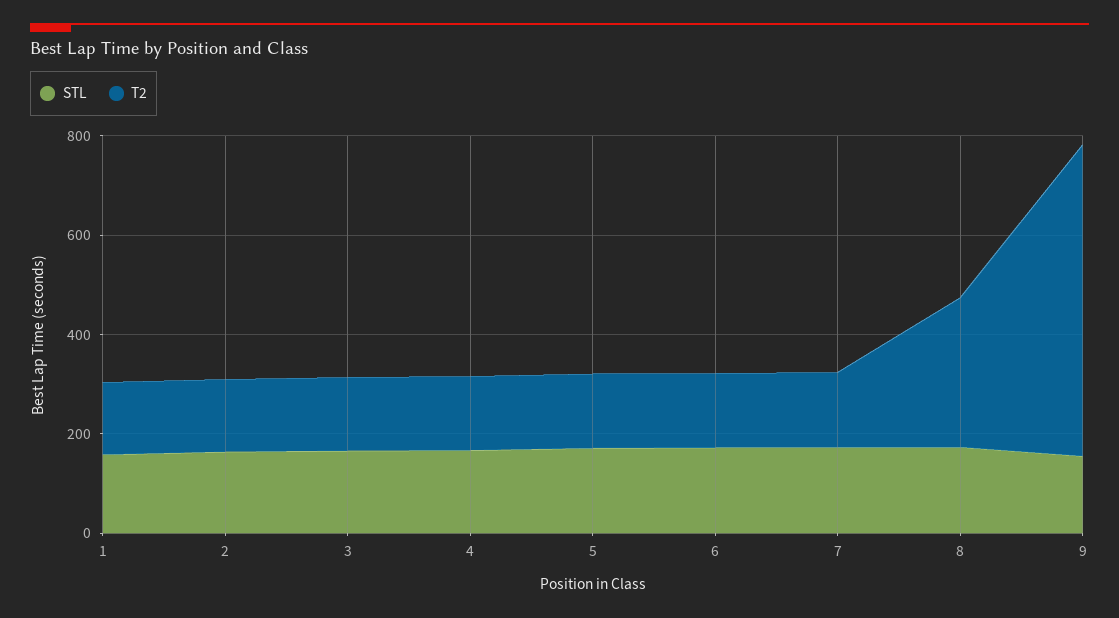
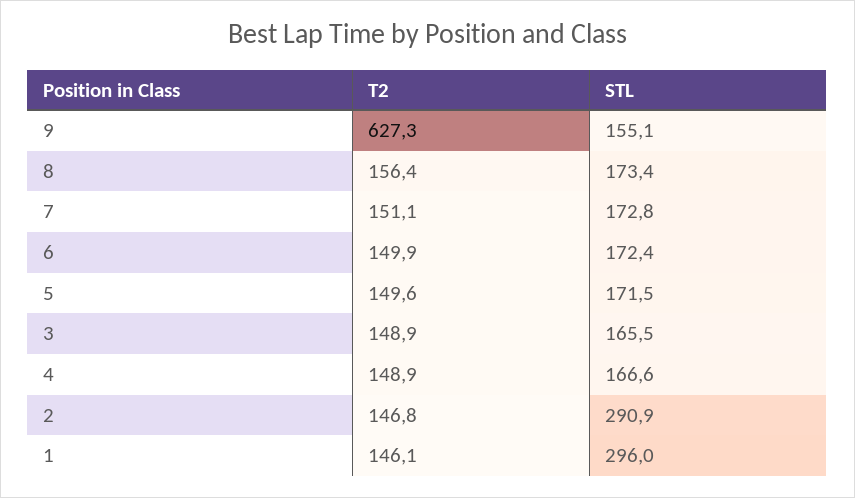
  {
    "STL": {
-     "1": 150,
+     "1": 296,
-     "2": 150,
+     "2": 290.9,
      "3": 165.5,
      "4": 166.6,
      "5": 171.5,
      "6": 172.4,
      "7": 172.8,
      "8": 173.4,
      "9": 155.1
    },
    "T2": {
      "1": 146.1,
      "2": 146.8,
      "3": 148.9,
      "4": 148.9,
      "5": 149.6,
      "6": 149.9,
      "7": 151.1,
-     "8": 300,
+     "8": 156.4,
      "9": 627.3
    }
  }

